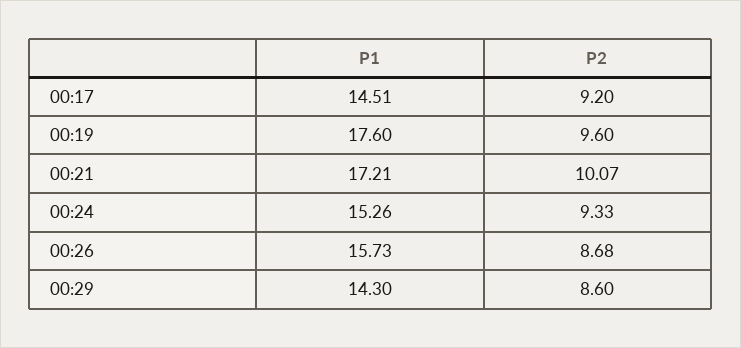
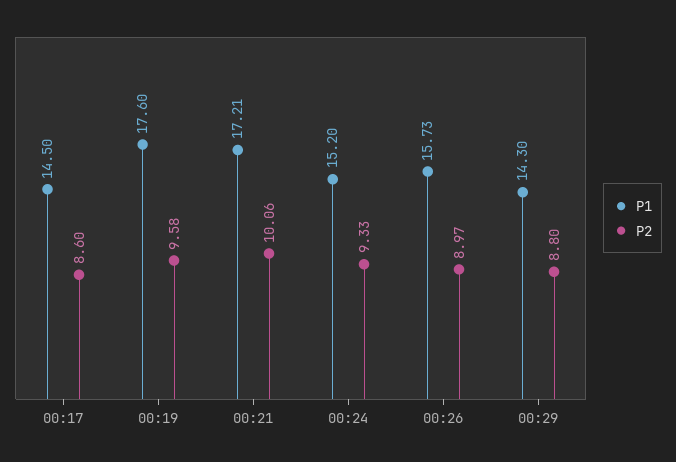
  {
    "P1": {
-     "00:17": 14.51,
+     "00:17": 14.5,
      "00:19": 17.6,
      "00:21": 17.21,
-     "00:24": 15.26,
+     "00:24": 15.2,
      "00:26": 15.73,
      "00:29": 14.3
    },
    "P2": {
-     "00:17": 9.2,
+     "00:17": 8.6,
-     "00:19": 9.6,
+     "00:19": 9.58,
-     "00:21": 10.07,
+     "00:21": 10.06,
      "00:24": 9.33,
-     "00:26": 8.68,
+     "00:26": 8.97,
-     "00:29": 8.6
+     "00:29": 8.8
    }
  }

